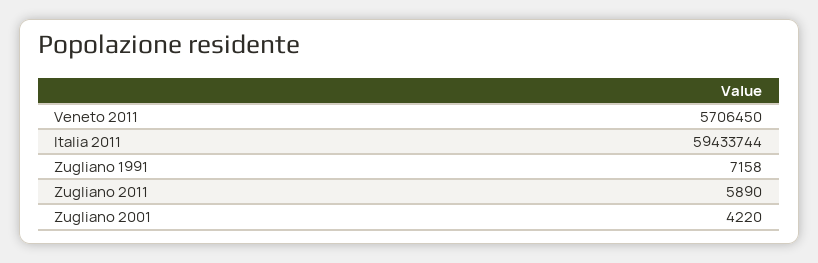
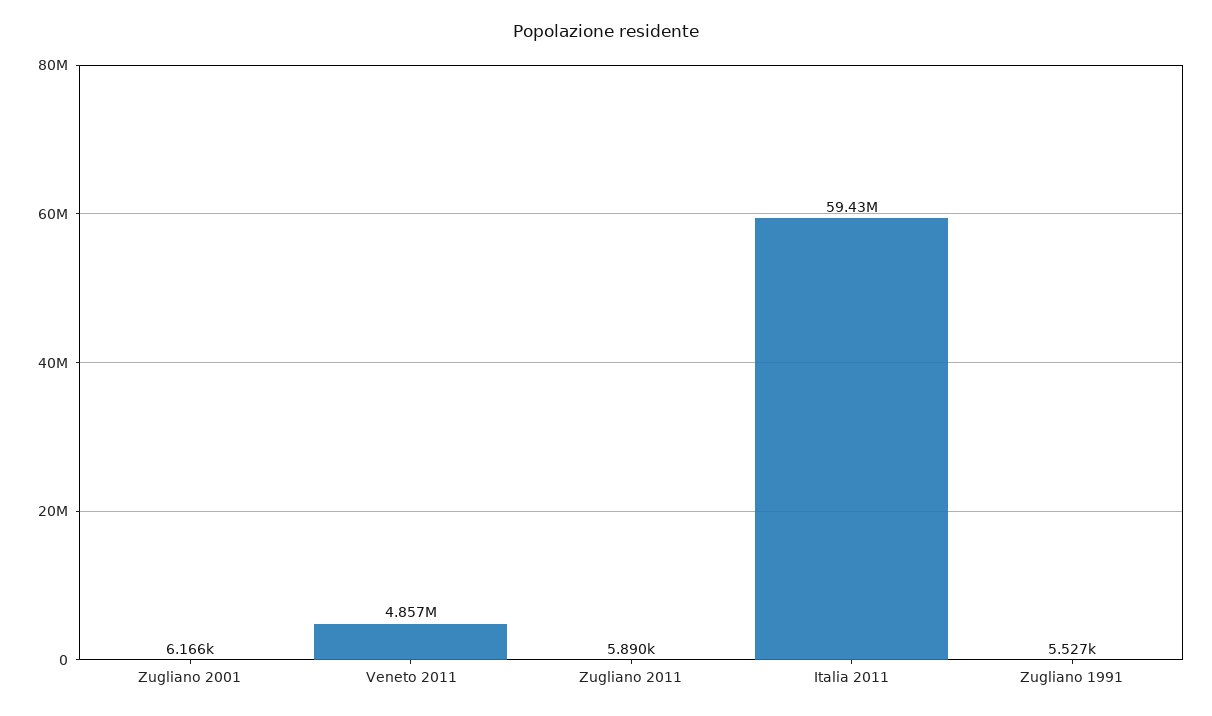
  {
-   "Veneto 2011": 5706450,
+   "Veneto 2011": 4857000,
    "Italia 2011": 59433744,
-   "Zugliano 1991": 7158,
+   "Zugliano 1991": 5527,
    "Zugliano 2011": 5890,
-   "Zugliano 2001": 4220
+   "Zugliano 2001": 6166
  }

